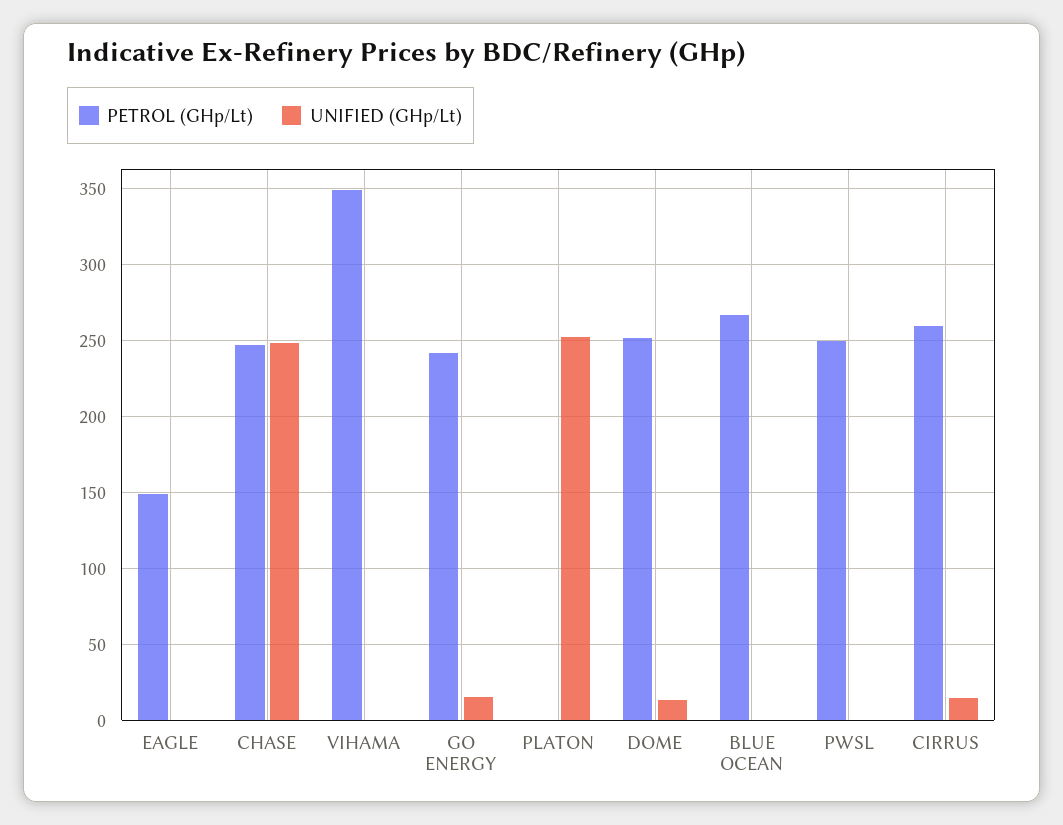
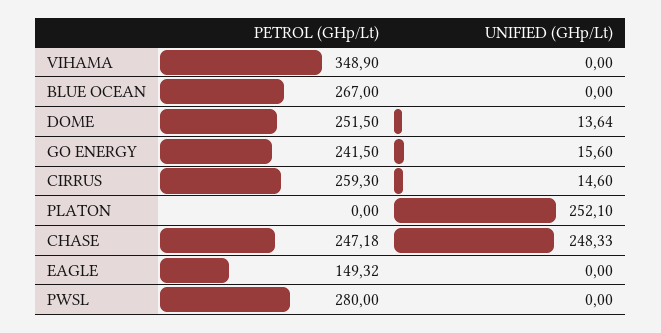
  {
    "PETROL (GHp/Lt)": {
      "EAGLE": 149.32,
      "CHASE": 247.18,
      "VIHAMA": 348.9,
      "GO ENERGY": 241.5,
      "PLATON": 0,
      "DOME": 251.5,
      "BLUE OCEAN": 267,
-     "PWSL": 250,
+     "PWSL": 280,
      "CIRRUS": 259.3
    },
    "UNIFIED (GHp/Lt)": {
      "EAGLE": 0,
      "CHASE": 248.33,
      "VIHAMA": 0,
      "GO ENERGY": 15.6,
      "PLATON": 252.1,
      "DOME": 13.64,
      "BLUE OCEAN": 0,
      "PWSL": 0,
      "CIRRUS": 14.6
    }
  }

